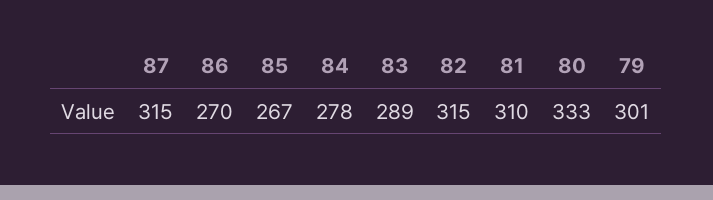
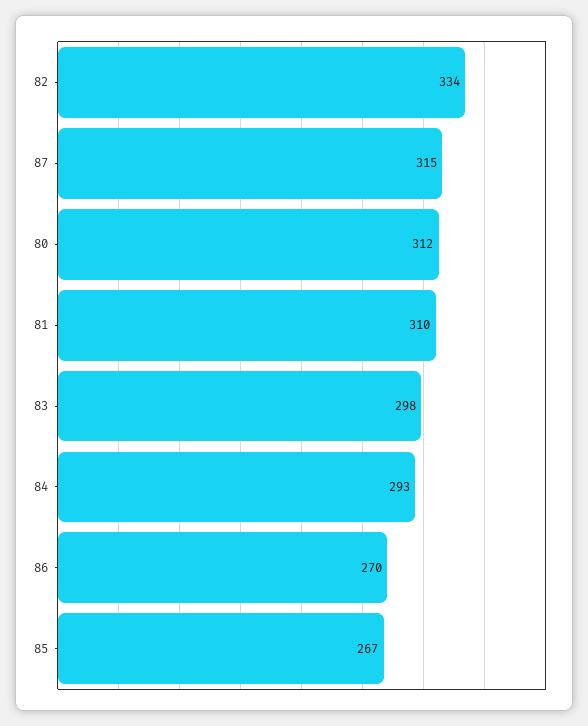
  {
    "87": 315,
    "86": 270,
    "85": 267,
-   "84": 278,
+   "84": 293,
-   "83": 289,
+   "83": 298,
-   "82": 315,
+   "82": 334,
    "81": 310,
-   "80": 333,
+   "80": 312
-   "79": 301
  }

